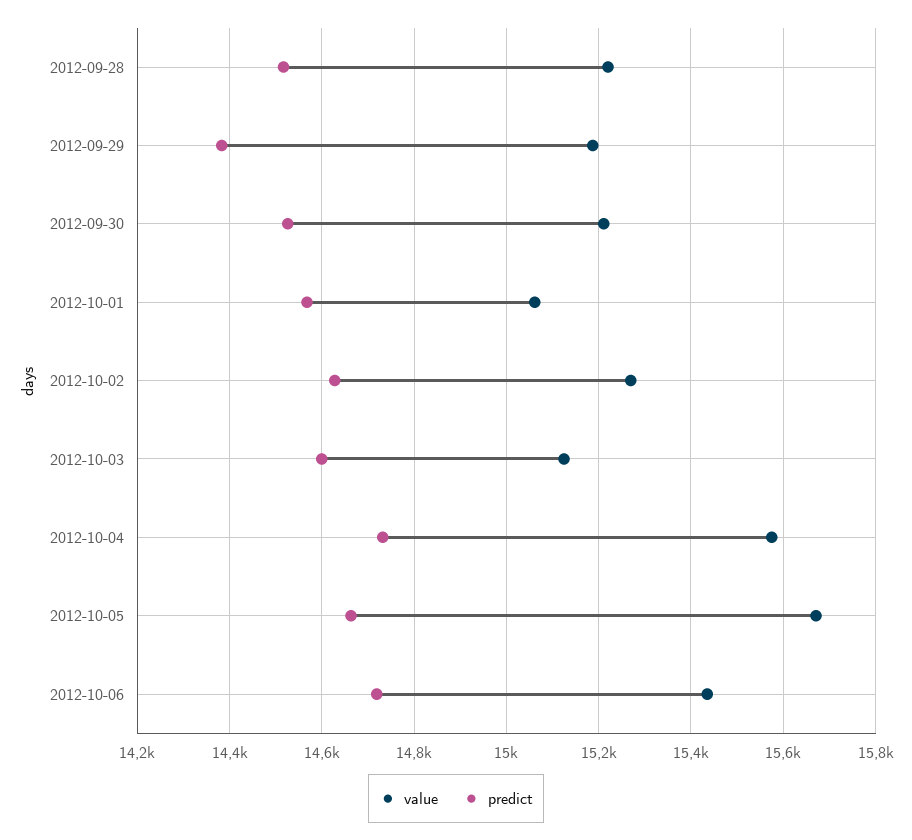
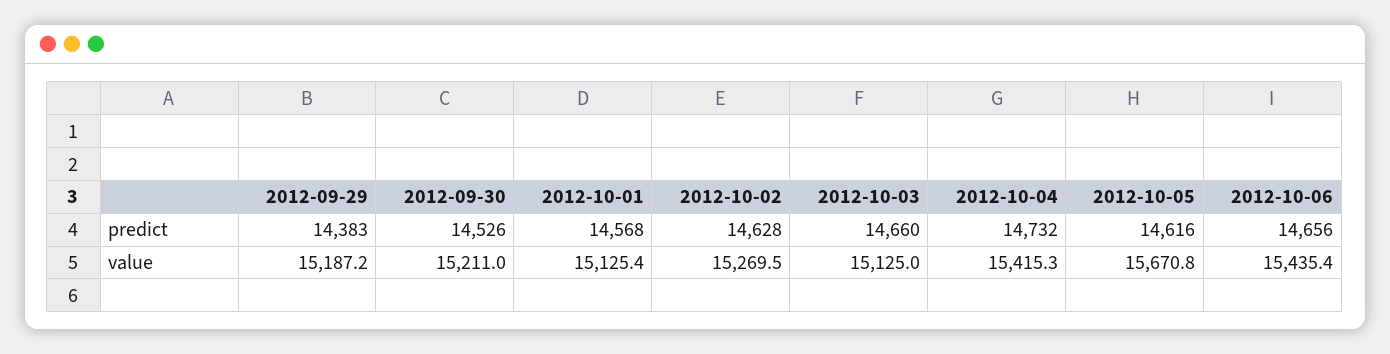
  {
    "value": {
-     "2012-09-28": 15220,
      "2012-09-29": 15187.2,
      "2012-09-30": 15211,
-     "2012-10-01": 15060,
+     "2012-10-01": 15125.4,
      "2012-10-02": 15269.5,
      "2012-10-03": 15125,
-     "2012-10-04": 15580,
+     "2012-10-04": 15415.3,
      "2012-10-05": 15670.8,
      "2012-10-06": 15435.4
    },
    "predict": {
-     "2012-09-28": 14520,
      "2012-09-29": 14383,
      "2012-09-30": 14526,
      "2012-10-01": 14568,
      "2012-10-02": 14628,
-     "2012-10-03": 14600,
+     "2012-10-03": 14660,
      "2012-10-04": 14732,
-     "2012-10-05": 14660,
+     "2012-10-05": 14616,
-     "2012-10-06": 14720
+     "2012-10-06": 14656
    }
  }

